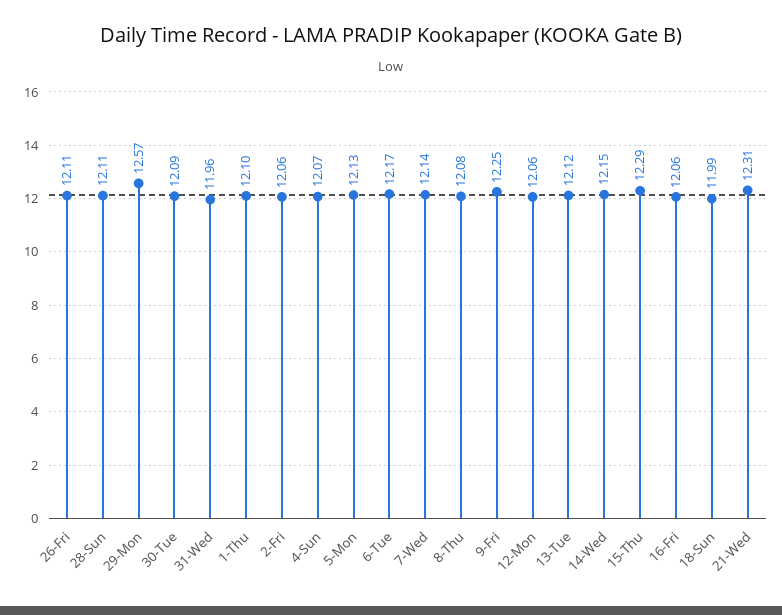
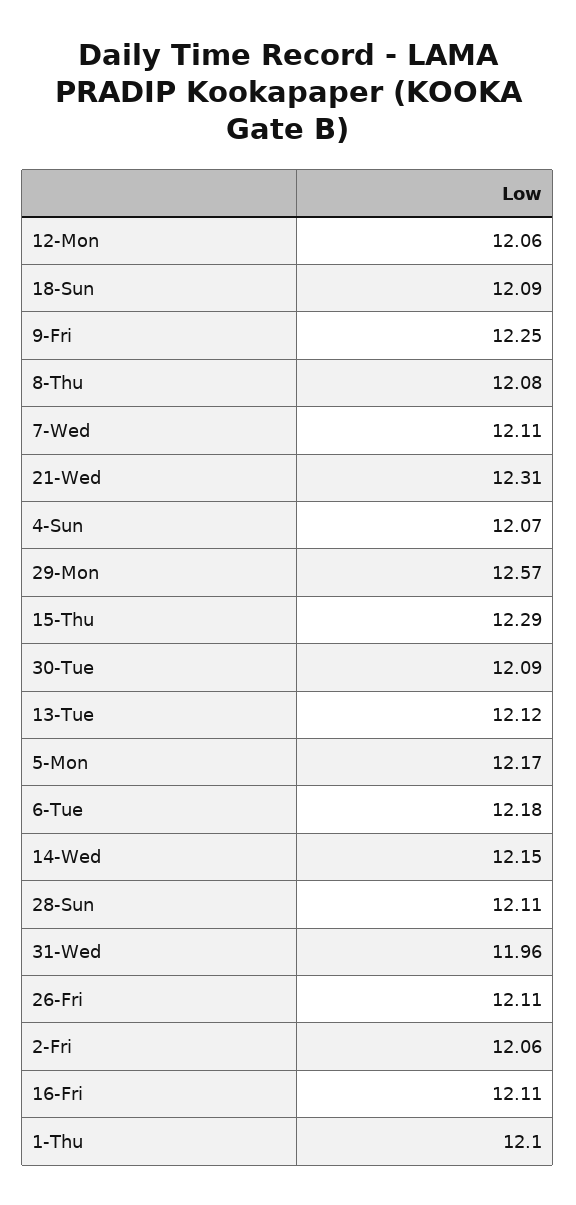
  {
    "26-Fri": 12.11,
    "28-Sun": 12.11,
    "29-Mon": 12.57,
    "30-Tue": 12.09,
    "31-Wed": 11.96,
    "1-Thu": 12.1,
    "2-Fri": 12.06,
    "4-Sun": 12.07,
-   "5-Mon": 12.13,
+   "5-Mon": 12.17,
-   "6-Tue": 12.17,
+   "6-Tue": 12.18,
-   "7-Wed": 12.14,
+   "7-Wed": 12.11,
    "8-Thu": 12.08,
    "9-Fri": 12.25,
    "12-Mon": 12.06,
    "13-Tue": 12.12,
    "14-Wed": 12.15,
    "15-Thu": 12.29,
-   "16-Fri": 12.06,
+   "16-Fri": 12.11,
-   "18-Sun": 11.99,
+   "18-Sun": 12.09,
    "21-Wed": 12.31
  }

